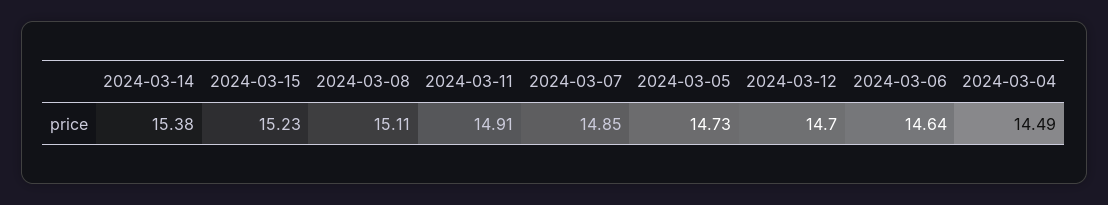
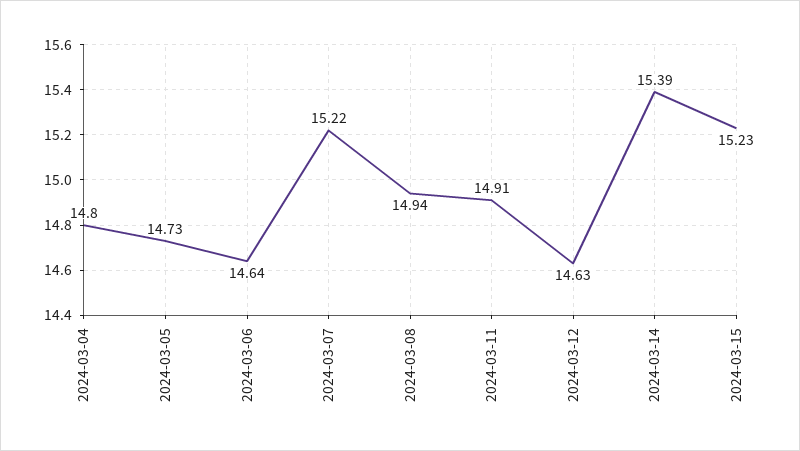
  {
-   "2024-03-14": 15.38,
+   "2024-03-14": 15.39,
    "2024-03-15": 15.23,
-   "2024-03-08": 15.11,
+   "2024-03-08": 14.94,
    "2024-03-11": 14.91,
-   "2024-03-07": 14.85,
+   "2024-03-07": 15.22,
    "2024-03-05": 14.73,
-   "2024-03-12": 14.7,
+   "2024-03-12": 14.63,
    "2024-03-06": 14.64,
-   "2024-03-04": 14.49
+   "2024-03-04": 14.8
  }

